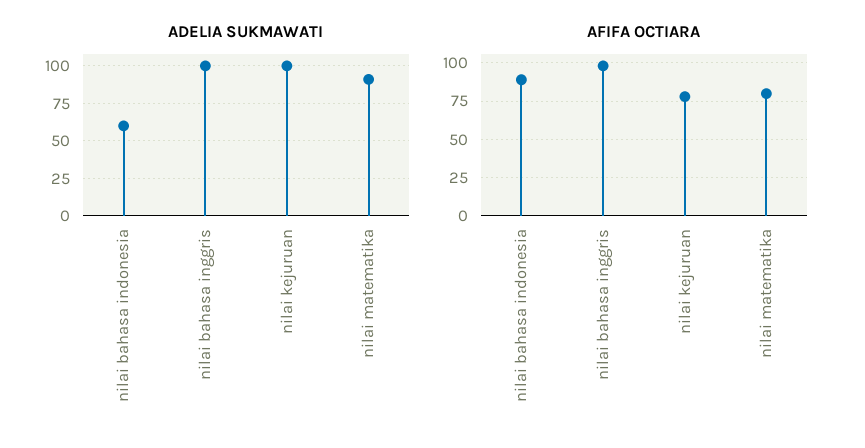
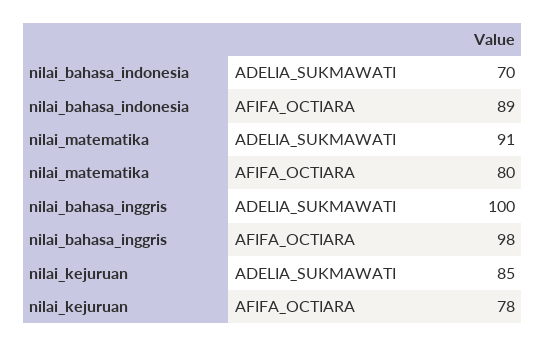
  {
    "ADELIA SUKMAWATI": {
-     "nilai bahasa indonesia": 60,
+     "nilai bahasa indonesia": 70,
      "nilai bahasa inggris": 100,
-     "nilai kejuruan": 100,
+     "nilai kejuruan": 85,
      "nilai matematika": 91
    },
    "AFIFA OCTIARA": {
      "nilai bahasa indonesia": 89,
      "nilai bahasa inggris": 98,
      "nilai kejuruan": 78,
      "nilai matematika": 80
    }
  }

